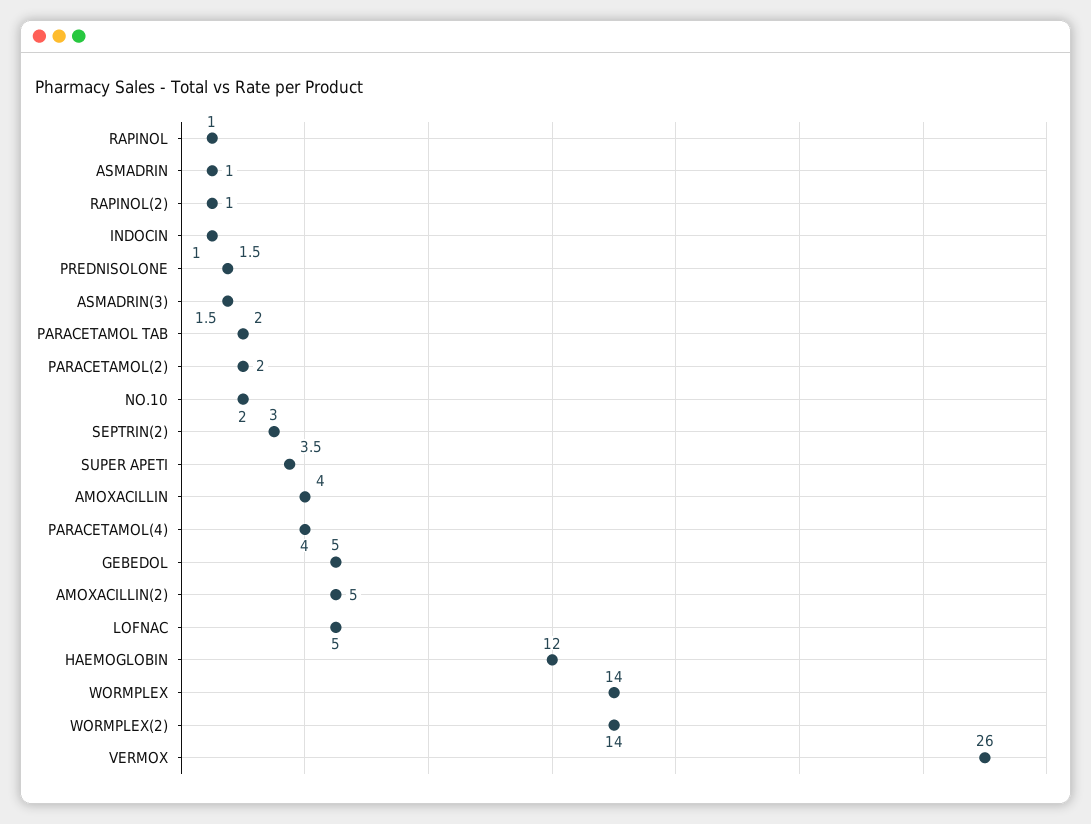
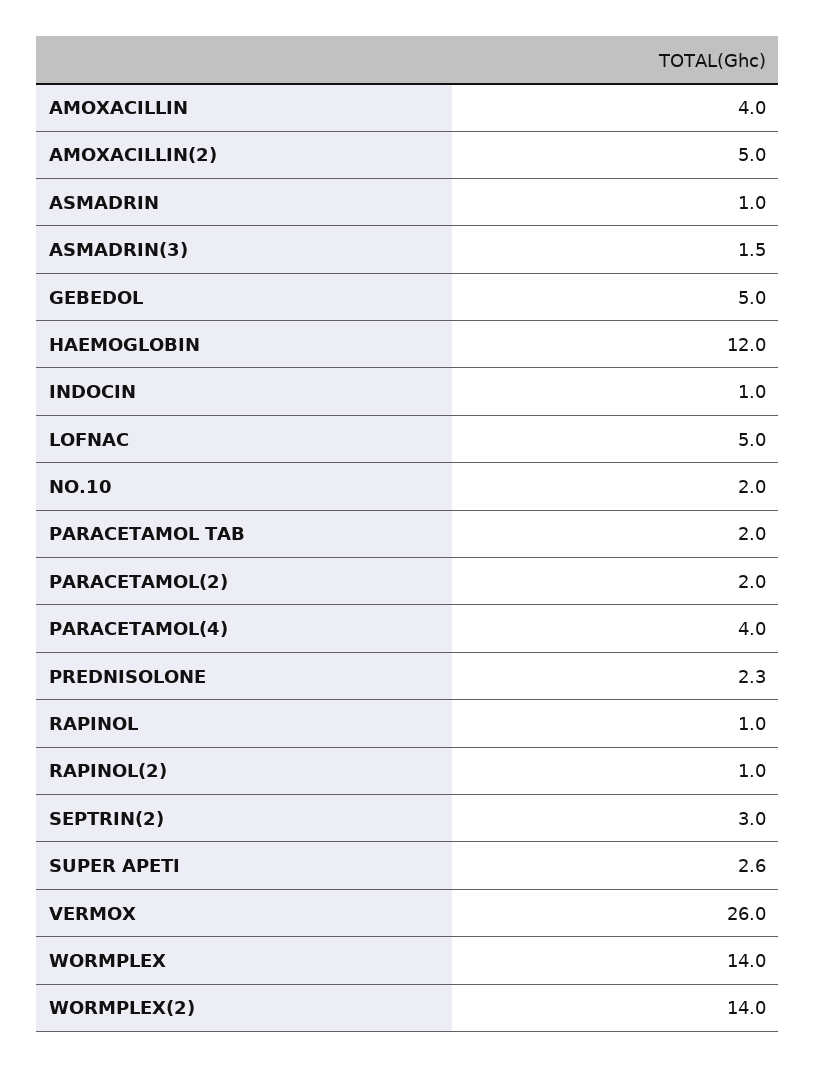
  {
    "RAPINOL": 1,
    "ASMADRIN": 1,
    "RAPINOL(2)": 1,
    "INDOCIN": 1,
-   "PREDNISOLONE": 1.5,
+   "PREDNISOLONE": 2.3,
    "ASMADRIN(3)": 1.5,
    "PARACETAMOL TAB": 2,
    "PARACETAMOL(2)": 2,
    "NO.10": 2,
    "SEPTRIN(2)": 3,
-   "SUPER APETI": 3.5,
+   "SUPER APETI": 2.6,
    "AMOXACILLIN": 4,
    "PARACETAMOL(4)": 4,
    "GEBEDOL": 5,
    "AMOXACILLIN(2)": 5,
    "LOFNAC": 5,
    "HAEMOGLOBIN": 12,
    "WORMPLEX": 14,
    "WORMPLEX(2)": 14,
    "VERMOX": 26
  }

